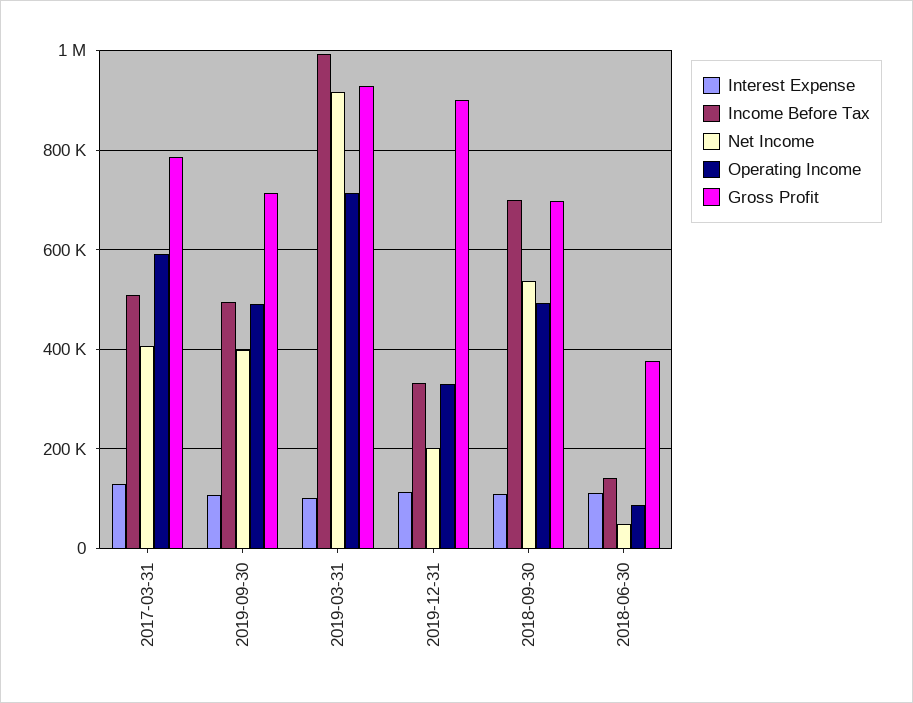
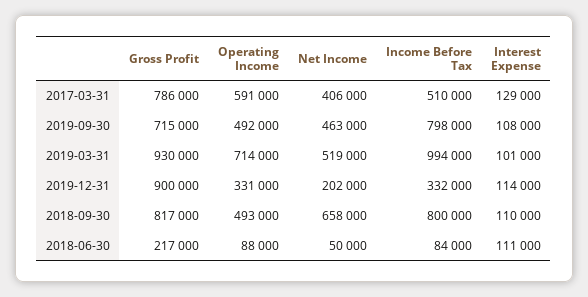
  {
    "Interest Expense": {
      "2017-03-31": 129000,
      "2019-09-30": 108000,
      "2019-03-31": 101000,
      "2019-12-31": 114000,
      "2018-09-30": 110000,
      "2018-06-30": 111000
    },
    "Income Before Tax": {
      "2017-03-31": 510000,
-     "2019-09-30": 500000,
+     "2019-09-30": 798000,
      "2019-03-31": 994000,
      "2019-12-31": 332000,
-     "2018-09-30": 700000,
+     "2018-09-30": 800000,
-     "2018-06-30": 140000
+     "2018-06-30": 84000
    },
    "Net Income": {
      "2017-03-31": 406000,
-     "2019-09-30": 400000,
+     "2019-09-30": 463000,
-     "2019-03-31": 920000,
+     "2019-03-31": 519000,
      "2019-12-31": 202000,
-     "2018-09-30": 540000,
+     "2018-09-30": 658000,
      "2018-06-30": 50000
    },
    "Operating Income": {
      "2017-03-31": 591000,
      "2019-09-30": 492000,
      "2019-03-31": 714000,
      "2019-12-31": 331000,
      "2018-09-30": 493000,
      "2018-06-30": 88000
    },
    "Gross Profit": {
      "2017-03-31": 786000,
      "2019-09-30": 715000,
      "2019-03-31": 930000,
      "2019-12-31": 900000,
-     "2018-09-30": 700000,
+     "2018-09-30": 817000,
-     "2018-06-30": 380000
+     "2018-06-30": 217000
    }
  }

